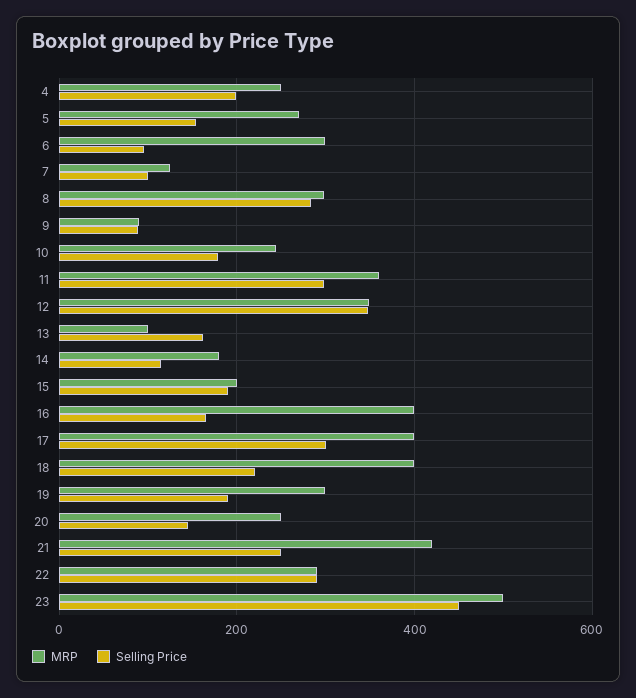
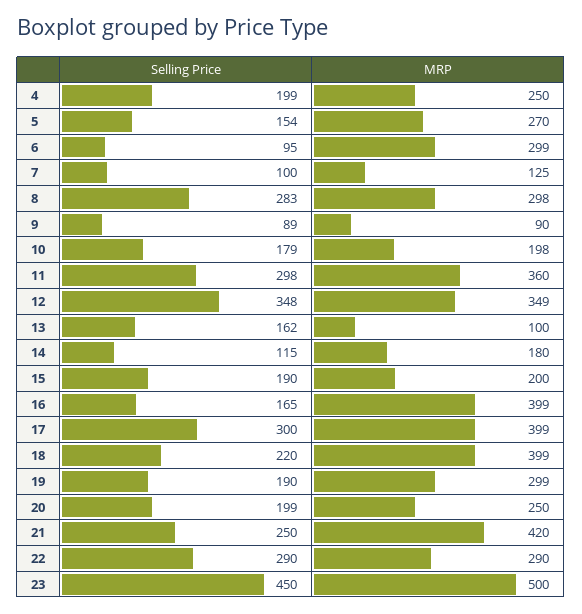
  {
    "MRP": {
      "4": 250,
      "5": 270,
      "6": 299,
      "7": 125,
      "8": 298,
      "9": 90,
-     "10": 240,
+     "10": 198,
      "11": 360,
      "12": 349,
      "13": 100,
      "14": 180,
      "15": 200,
      "16": 399,
      "17": 399,
      "18": 399,
      "19": 299,
      "20": 250,
      "21": 420,
      "22": 290,
      "23": 500
    },
    "Selling Price": {
      "4": 199,
      "5": 154,
      "6": 95,
      "7": 100,
      "8": 283,
      "9": 89,
      "10": 179,
      "11": 298,
      "12": 348,
      "13": 162,
      "14": 115,
      "15": 190,
      "16": 165,
      "17": 300,
      "18": 220,
      "19": 190,
-     "20": 140,
+     "20": 199,
      "21": 250,
      "22": 290,
      "23": 450
    }
  }

